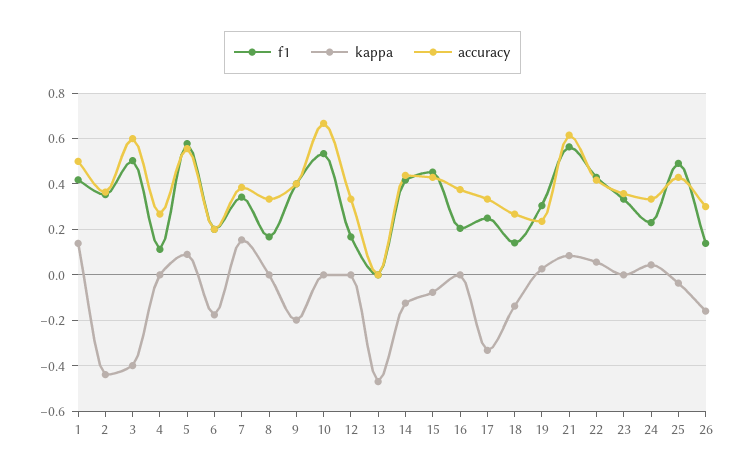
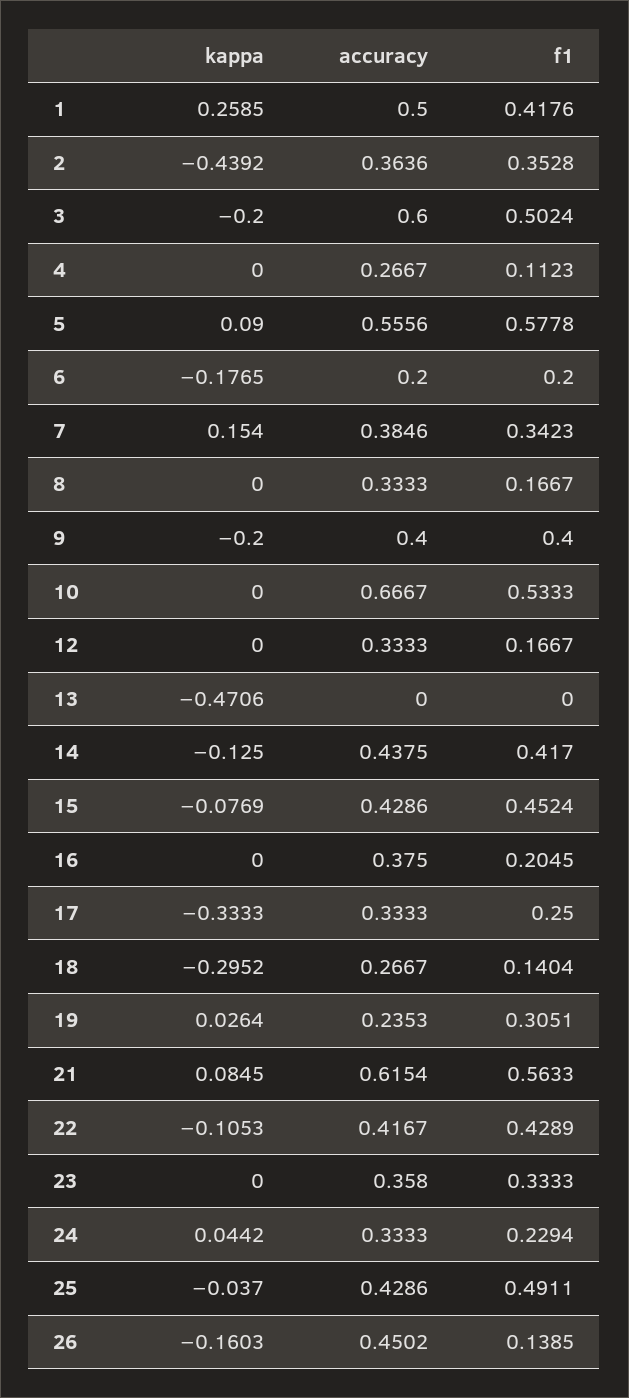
  {
    "f1": {
      "1": 0.4176,
      "2": 0.3528,
      "3": 0.5024,
      "4": 0.1123,
      "5": 0.5778,
      "6": 0.2,
      "7": 0.3423,
      "8": 0.1667,
      "9": 0.4,
      "10": 0.5333,
      "12": 0.1667,
      "13": 0,
      "14": 0.417,
      "15": 0.4524,
      "16": 0.2045,
      "17": 0.25,
      "18": 0.1404,
      "19": 0.3051,
      "21": 0.5633,
      "22": 0.4289,
      "23": 0.3333,
      "24": 0.2294,
      "25": 0.4911,
      "26": 0.1385
    },
    "kappa": {
-     "1": 0.15,
+     "1": 0.2585,
      "2": -0.4392,
-     "3": -0.4,
+     "3": -0.2,
      "4": 0,
      "5": 0.09,
      "6": -0.1765,
      "7": 0.154,
      "8": 0,
      "9": -0.2,
      "10": 0,
      "12": 0,
      "13": -0.4706,
      "14": -0.125,
      "15": -0.0769,
      "16": 0,
      "17": -0.3333,
-     "18": -0.15,
+     "18": -0.2952,
      "19": 0.0264,
      "21": 0.0845,
-     "22": 0.05,
+     "22": -0.1053,
      "23": 0,
      "24": 0.0442,
      "25": -0.037,
      "26": -0.1603
    },
    "accuracy": {
      "1": 0.5,
      "2": 0.3636,
      "3": 0.6,
      "4": 0.2667,
      "5": 0.5556,
      "6": 0.2,
      "7": 0.3846,
      "8": 0.3333,
      "9": 0.4,
      "10": 0.6667,
      "12": 0.3333,
      "13": 0,
      "14": 0.4375,
      "15": 0.4286,
      "16": 0.375,
      "17": 0.3333,
      "18": 0.2667,
      "19": 0.2353,
      "21": 0.6154,
      "22": 0.4167,
      "23": 0.358,
      "24": 0.3333,
      "25": 0.4286,
-     "26": 0.3
+     "26": 0.4502
    }
  }

